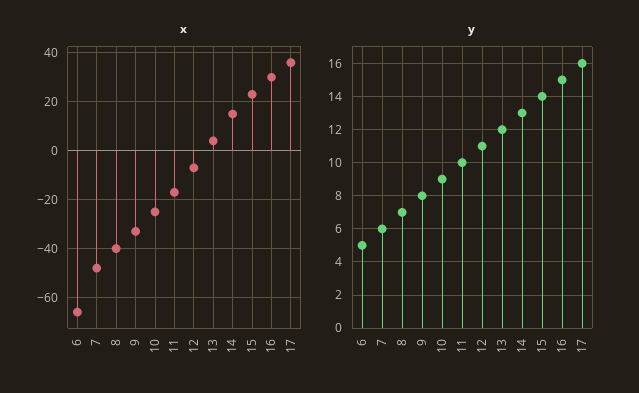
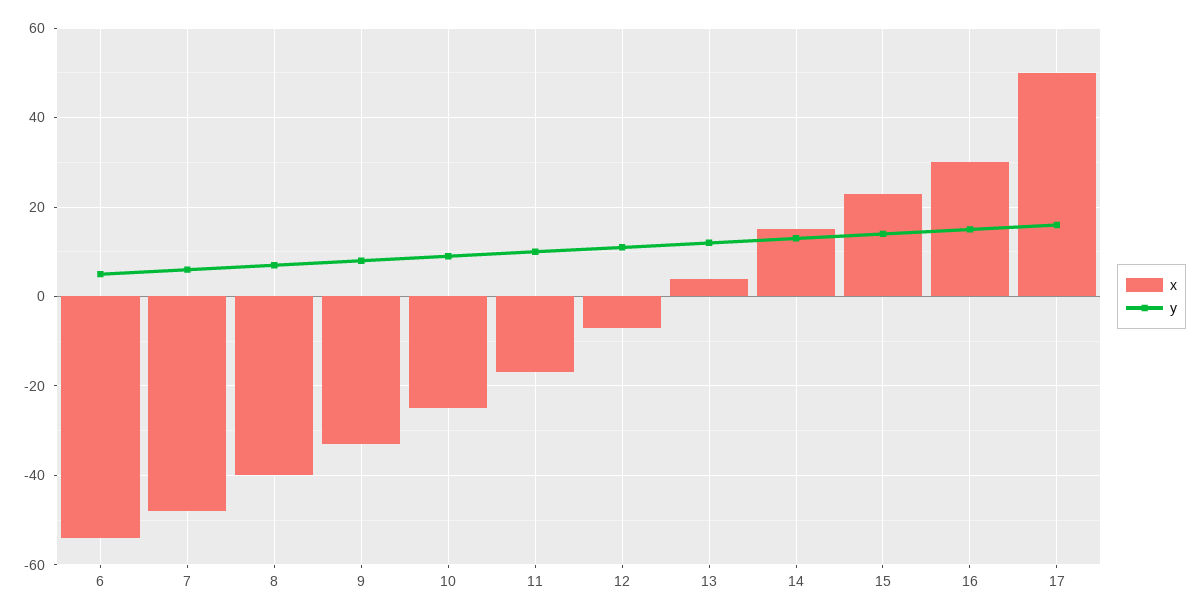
  {
    "x": {
-     "6": -65,
+     "6": -55,
      "7": -50,
      "8": -40,
      "9": -35,
      "10": -25,
      "11": -15,
      "12": -5,
      "13": 5,
      "14": 15,
      "15": 25,
      "16": 30,
-     "17": 35
+     "17": 50
    },
    "y": {
      "6": 5,
      "7": 6,
      "8": 7,
      "9": 8,
      "10": 9,
      "11": 10,
      "12": 11,
      "13": 12,
      "14": 13,
      "15": 14,
      "16": 15,
      "17": 16
    }
  }

